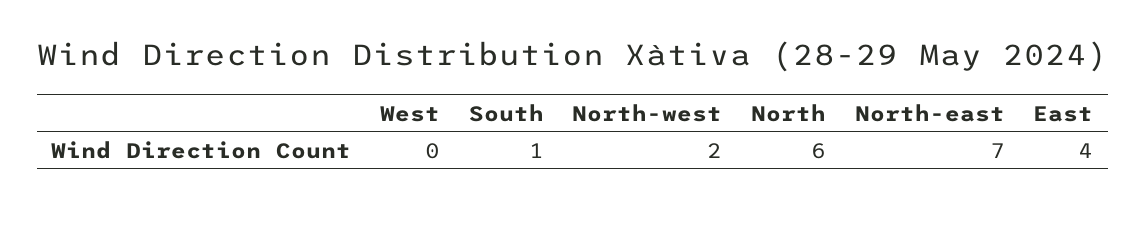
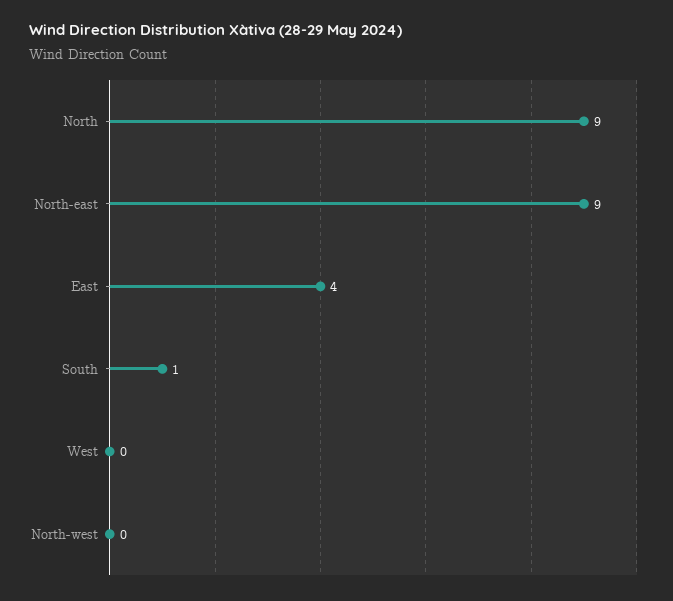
  {
    "West": 0,
    "South": 1,
-   "North-west": 2,
+   "North-west": 0,
-   "North": 6,
+   "North": 9,
-   "North-east": 7,
+   "North-east": 9,
    "East": 4
  }

